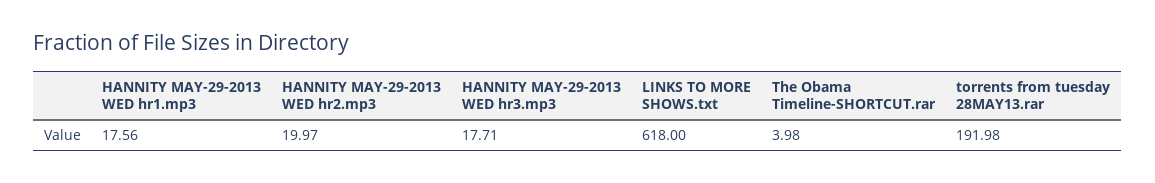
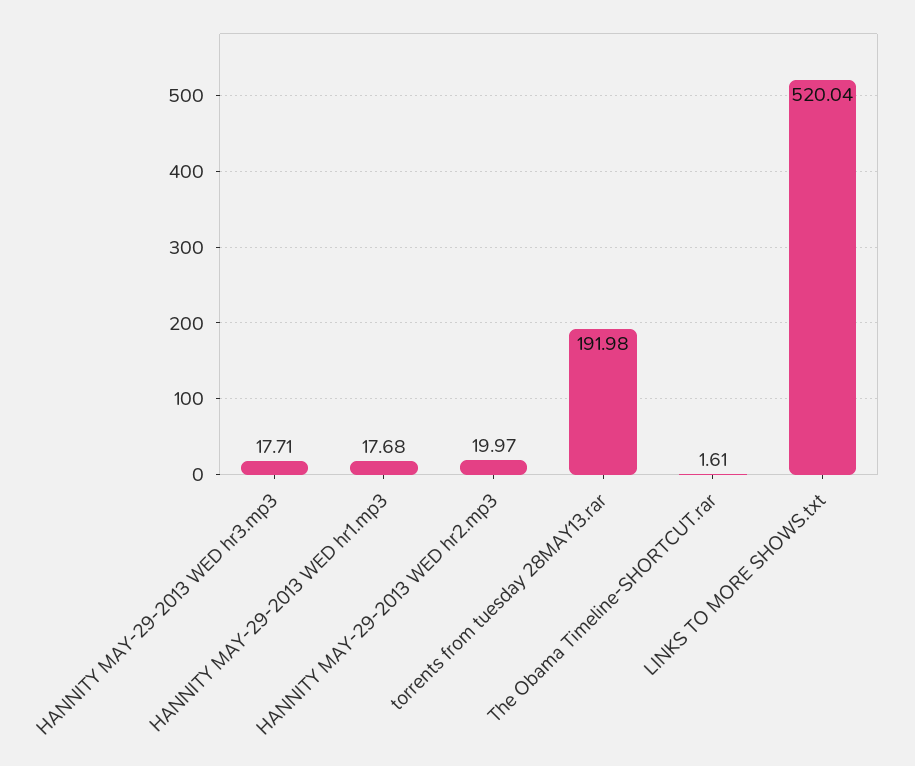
  {
-   "HANNITY MAY-29-2013 WED hr1.mp3": 17.56,
+   "HANNITY MAY-29-2013 WED hr1.mp3": 17.68,
    "HANNITY MAY-29-2013 WED hr2.mp3": 19.97,
    "HANNITY MAY-29-2013 WED hr3.mp3": 17.71,
-   "LINKS TO MORE SHOWS.txt": 618,
+   "LINKS TO MORE SHOWS.txt": 520.04,
-   "The Obama Timeline-SHORTCUT.rar": 3.98,
+   "The Obama Timeline-SHORTCUT.rar": 1.61,
    "torrents from tuesday 28MAY13.rar": 191.98
  }

